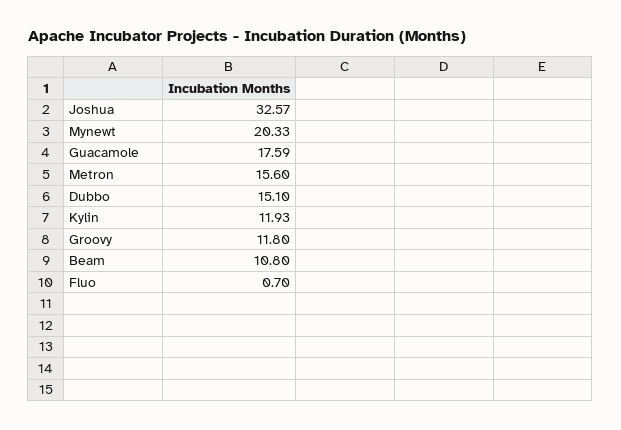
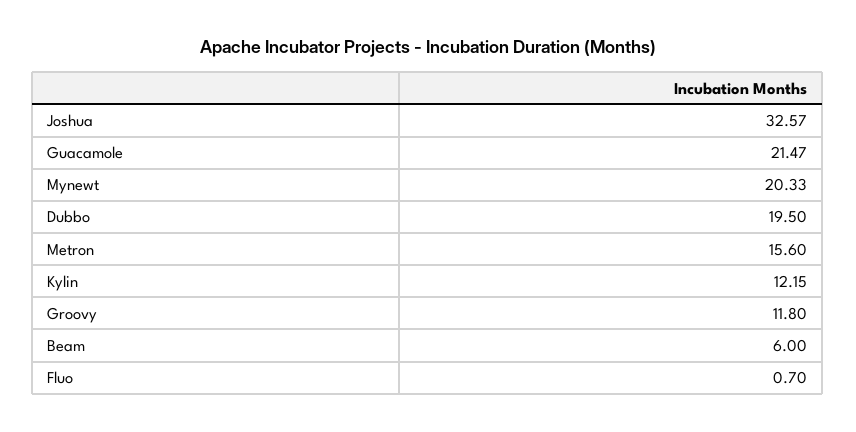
  {
    "Joshua": 32.57,
    "Mynewt": 20.33,
-   "Guacamole": 17.59,
+   "Guacamole": 21.47,
    "Metron": 15.6,
-   "Dubbo": 15.1,
+   "Dubbo": 19.5,
-   "Kylin": 11.93,
+   "Kylin": 12.15,
    "Groovy": 11.8,
-   "Beam": 10.8,
+   "Beam": 6,
    "Fluo": 0.7
  }

